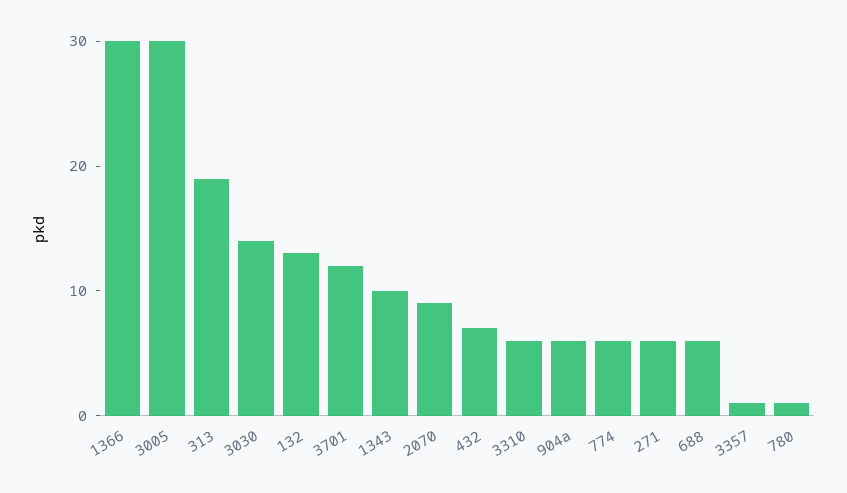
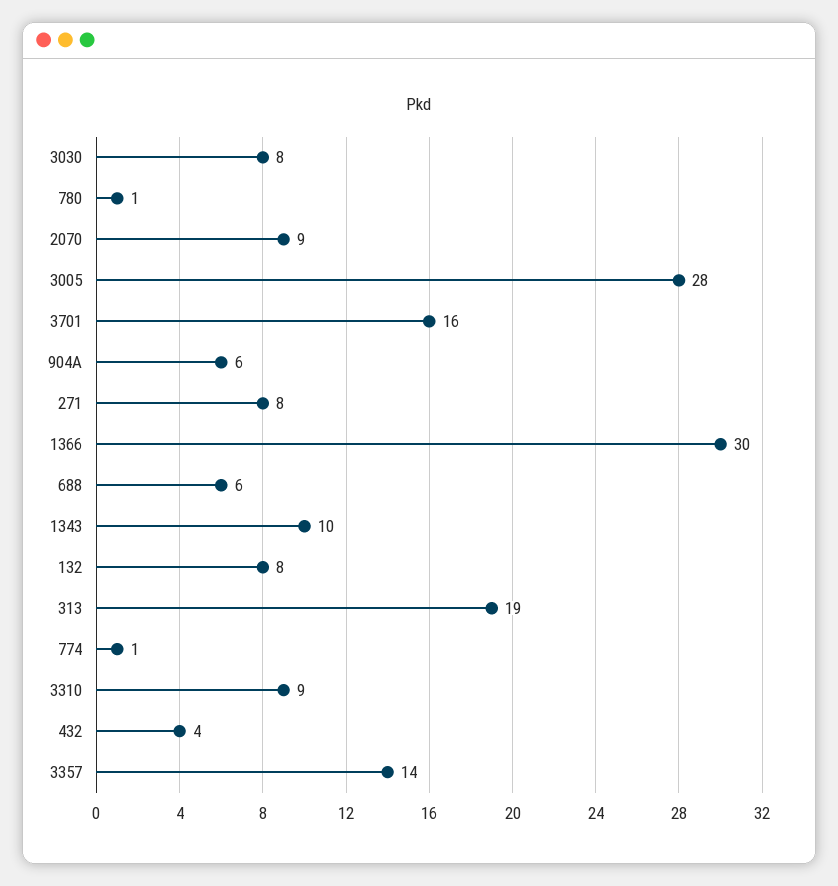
  {
    "1366": 30,
-   "3005": 30,
+   "3005": 28,
    "313": 19,
-   "3030": 14,
+   "3030": 8,
-   "132": 13,
+   "132": 8,
-   "3701": 12,
+   "3701": 16,
    "1343": 10,
    "2070": 9,
-   "432": 7,
+   "432": 4,
-   "3310": 6,
+   "3310": 9,
    "904a": 6,
-   "774": 6,
+   "774": 1,
-   "271": 6,
+   "271": 8,
    "688": 6,
-   "3357": 1,
+   "3357": 14,
    "780": 1
  }

